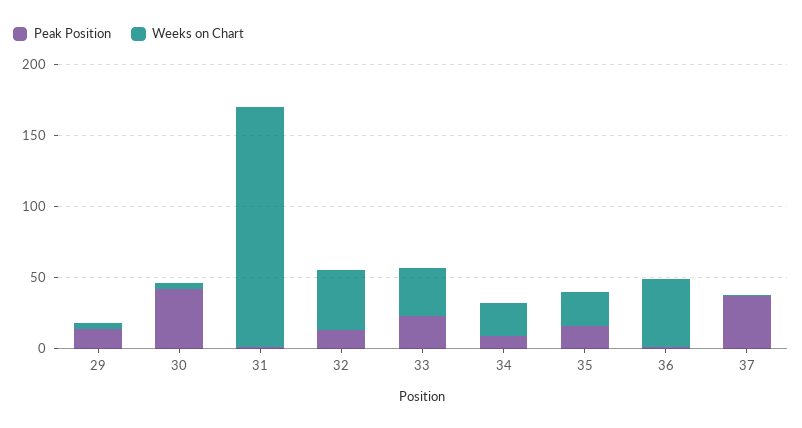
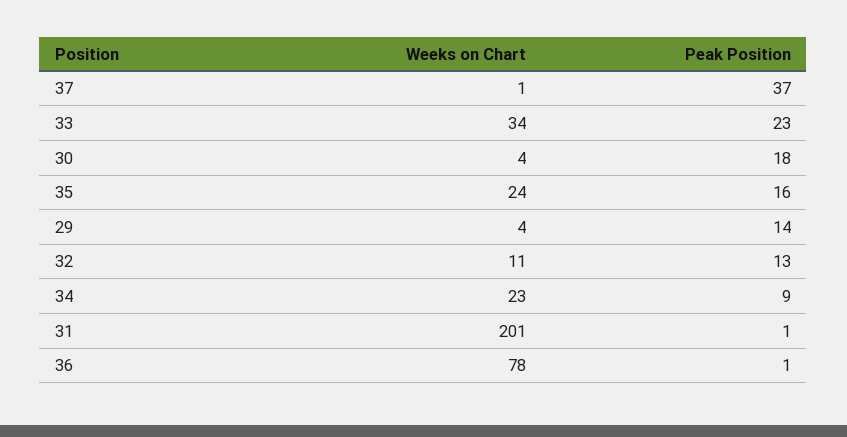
  {
    "Peak Position": {
      "29": 14,
-     "30": 40,
+     "30": 18,
      "31": 1,
      "32": 13,
      "33": 23,
      "34": 9,
      "35": 16,
      "36": 1,
      "37": 37
    },
    "Weeks on Chart": {
      "29": 4,
      "30": 4,
-     "31": 170,
+     "31": 201,
-     "32": 40,
+     "32": 11,
      "33": 34,
      "34": 23,
      "35": 24,
-     "36": 50,
+     "36": 78,
      "37": 1
    }
  }

